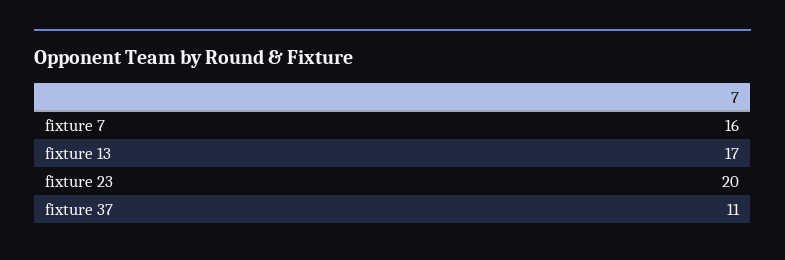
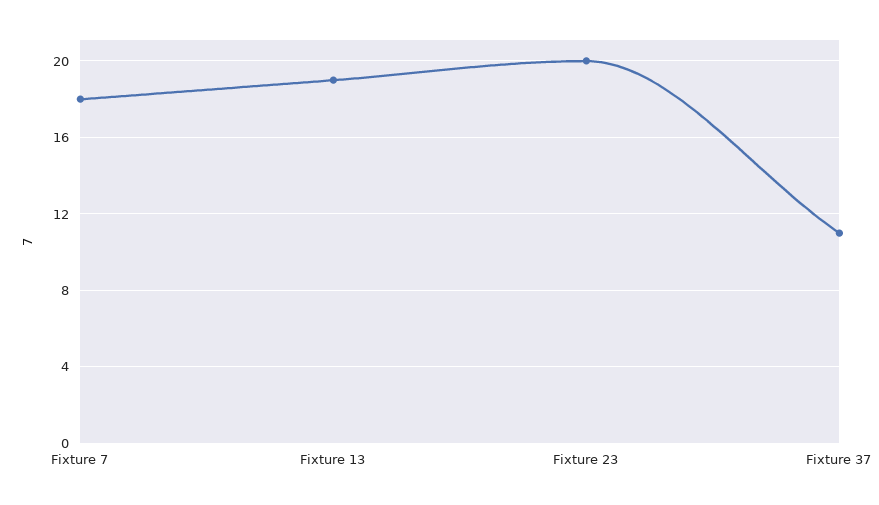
  {
-   "fixture 7": 16,
+   "fixture 7": 18,
-   "fixture 13": 17,
+   "fixture 13": 19,
    "fixture 23": 20,
    "fixture 37": 11
  }

